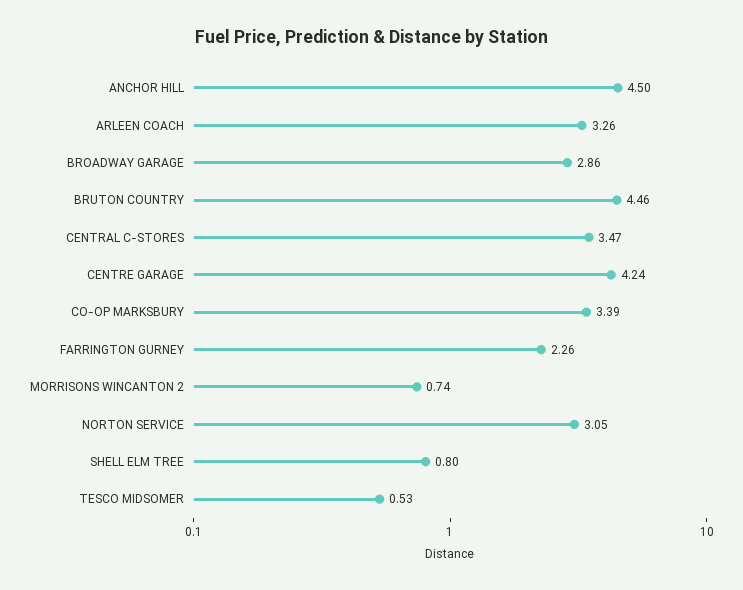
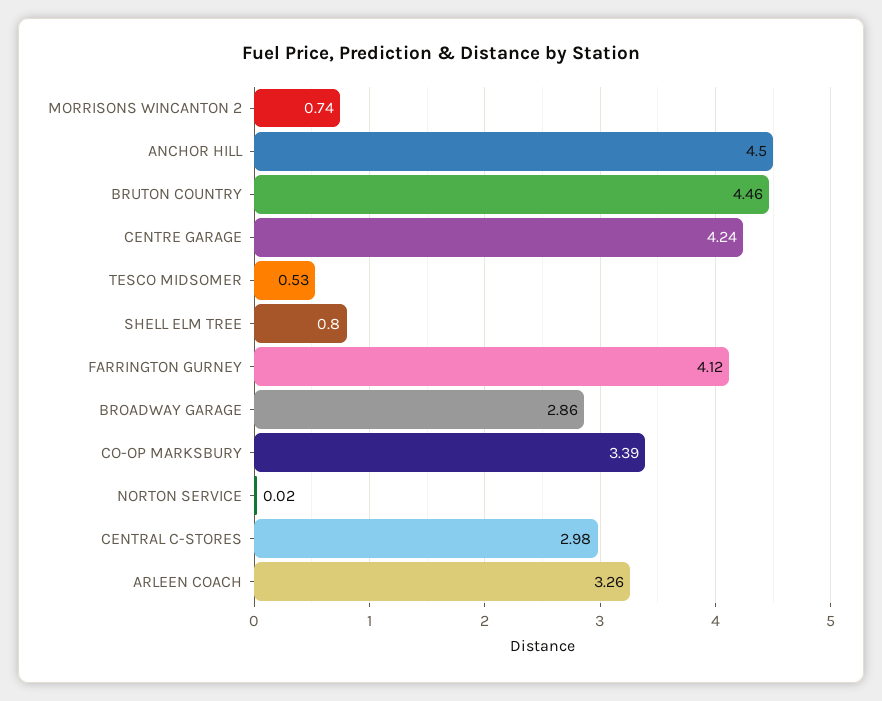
  {
    "ANCHOR HILL": 4.5,
    "ARLEEN COACH": 3.26,
    "BROADWAY GARAGE": 2.86,
    "BRUTON COUNTRY": 4.46,
-   "CENTRAL C-STORES": 3.47,
+   "CENTRAL C-STORES": 2.98,
    "CENTRE GARAGE": 4.24,
    "CO-OP MARKSBURY": 3.39,
-   "FARRINGTON GURNEY": 2.26,
+   "FARRINGTON GURNEY": 4.12,
    "MORRISONS WINCANTON 2": 0.74,
-   "NORTON SERVICE": 3.05,
+   "NORTON SERVICE": 0.02,
    "SHELL ELM TREE": 0.8,
    "TESCO MIDSOMER": 0.53
  }

